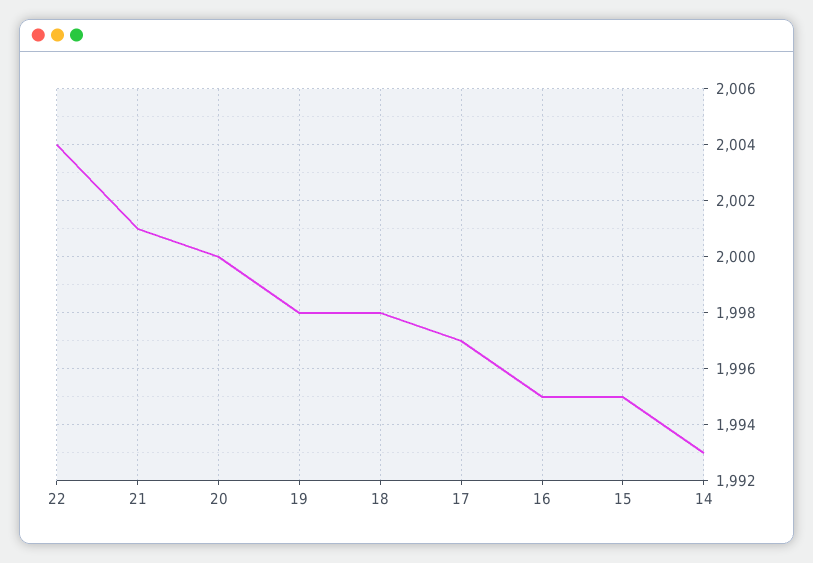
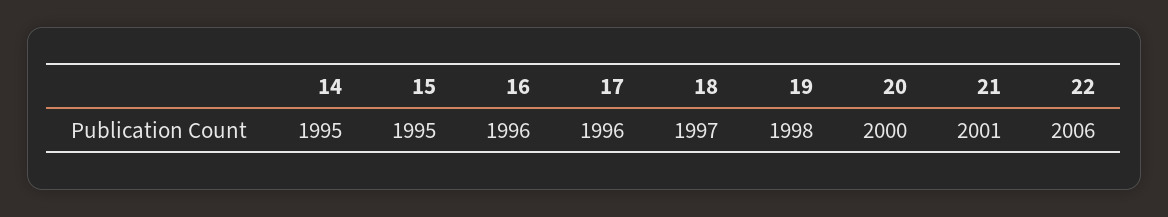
  {
-   "22": 2004,
+   "22": 2006,
    "21": 2001,
    "20": 2000,
    "19": 1998,
-   "18": 1998,
+   "18": 1997,
-   "17": 1997,
+   "17": 1996,
-   "16": 1995,
+   "16": 1996,
    "15": 1995,
-   "14": 1993
+   "14": 1995
  }

